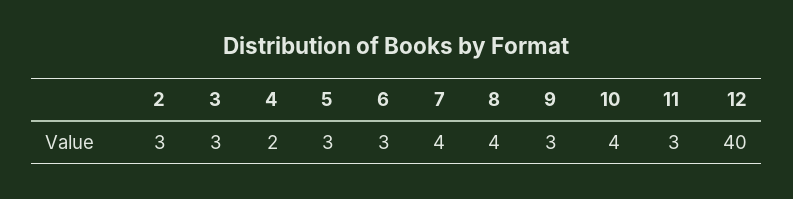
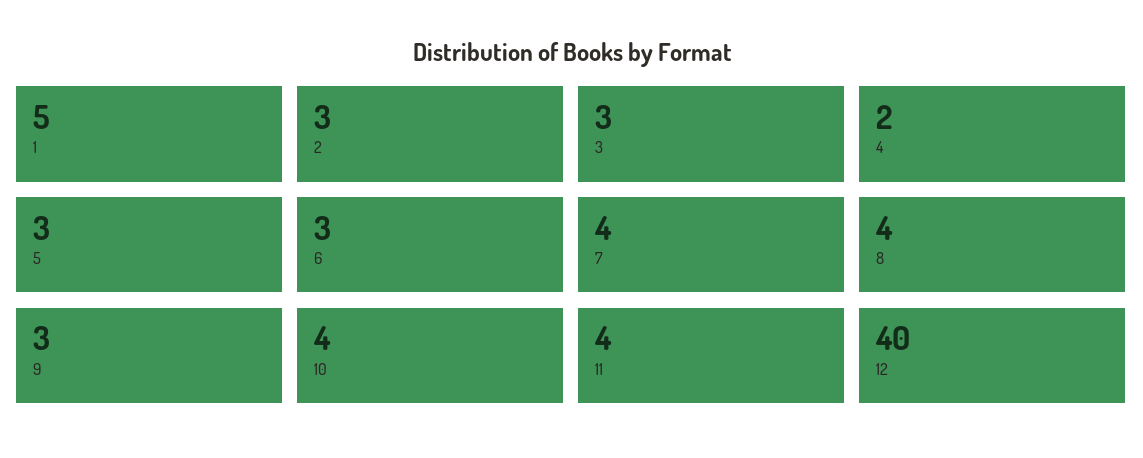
  {
    "2": 3,
    "3": 3,
    "4": 2,
    "5": 3,
    "6": 3,
    "7": 4,
    "8": 4,
    "9": 3,
    "10": 4,
-   "11": 3,
+   "11": 4,
-   "12": 40
+   "12": 40,
+   "1": 5
  }

